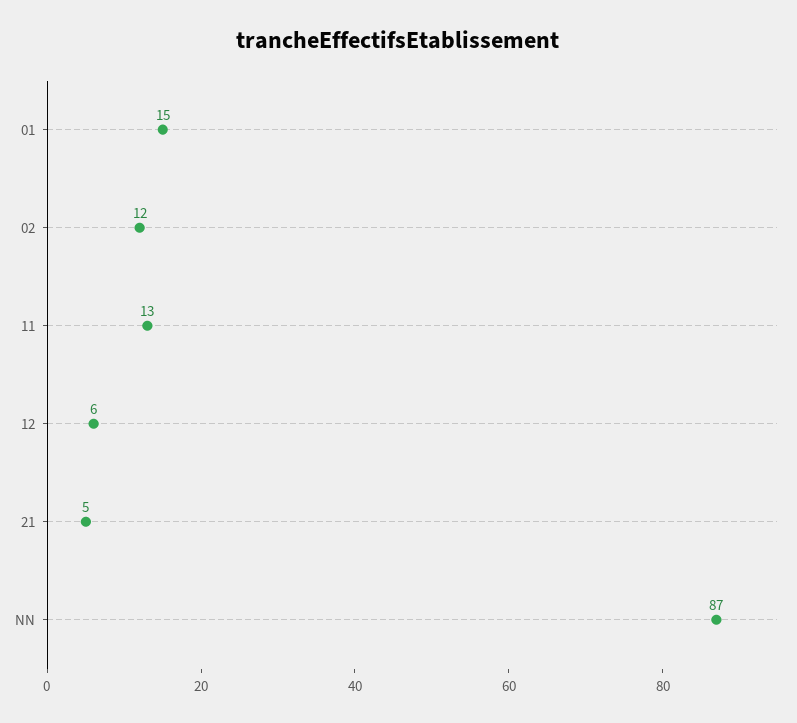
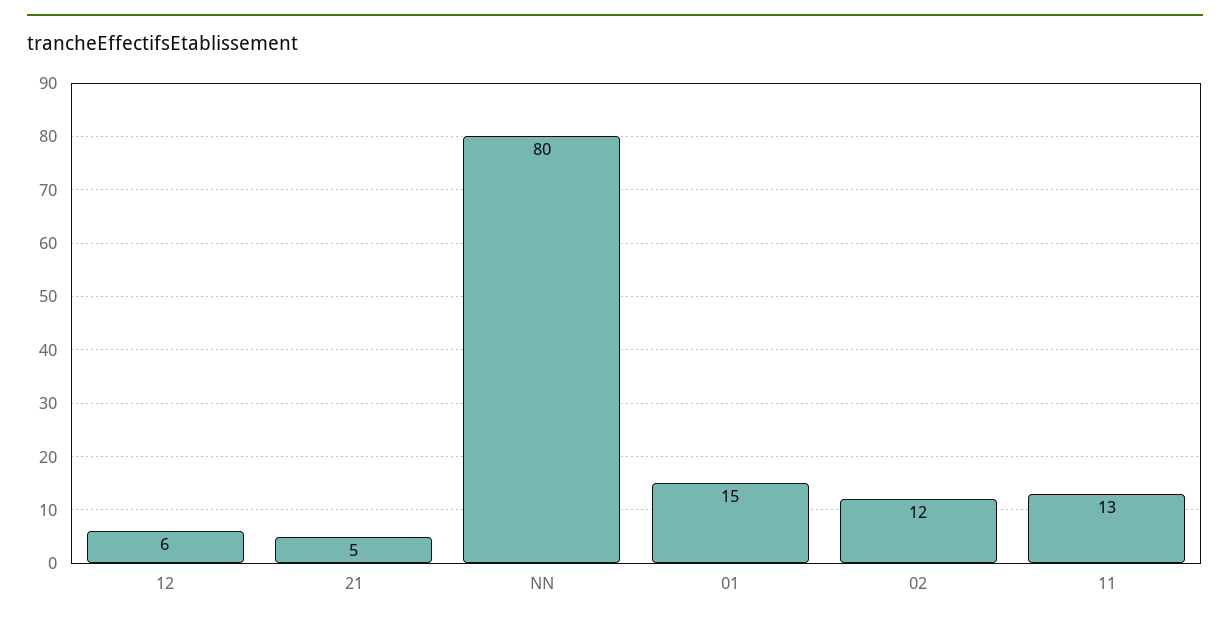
  {
    "01": 15,
    "02": 12,
    "11": 13,
    "12": 6,
    "21": 5,
-   "NN": 87
+   "NN": 80
  }

